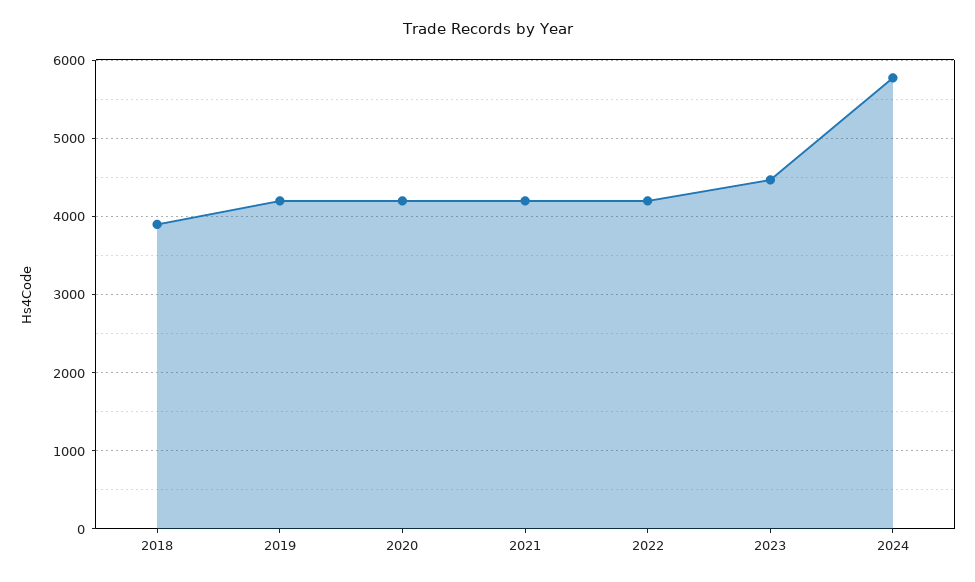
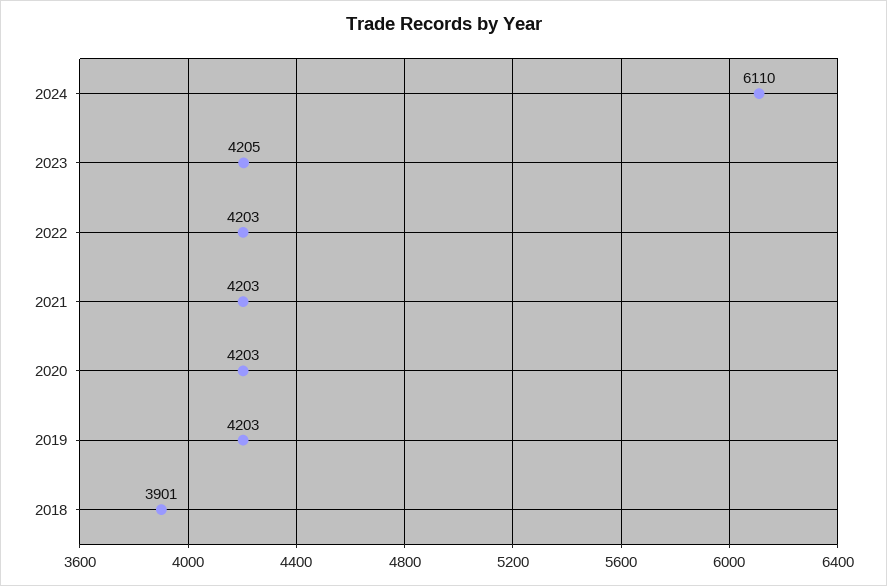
  {
    "2018": 3901,
    "2019": 4203,
    "2020": 4203,
    "2021": 4203,
    "2022": 4203,
-   "2023": 4500,
+   "2023": 4205,
-   "2024": 5800
+   "2024": 6110
  }

